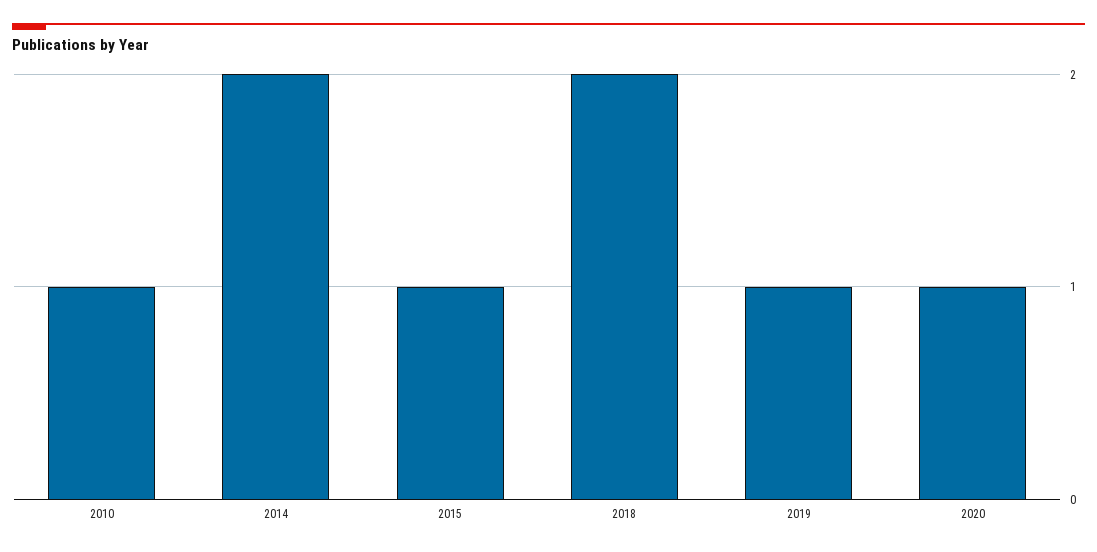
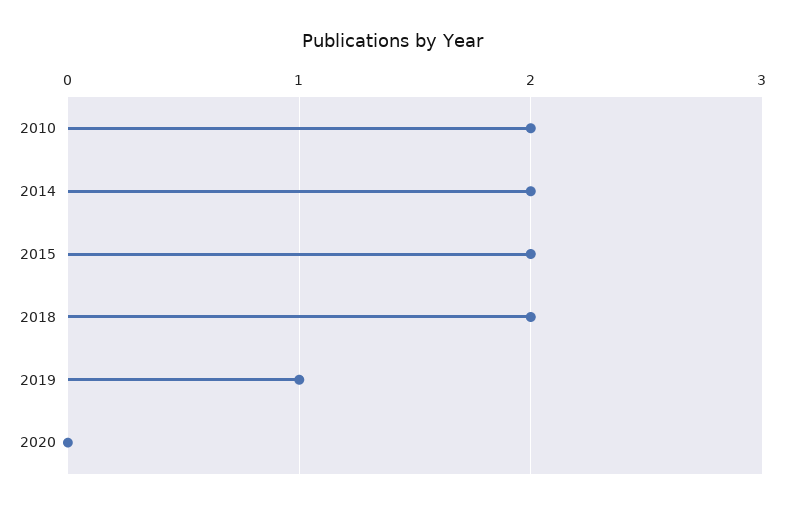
  {
-   "2010": 1,
+   "2010": 2,
    "2014": 2,
-   "2015": 1,
+   "2015": 2,
    "2018": 2,
    "2019": 1,
-   "2020": 1
+   "2020": 0
  }

